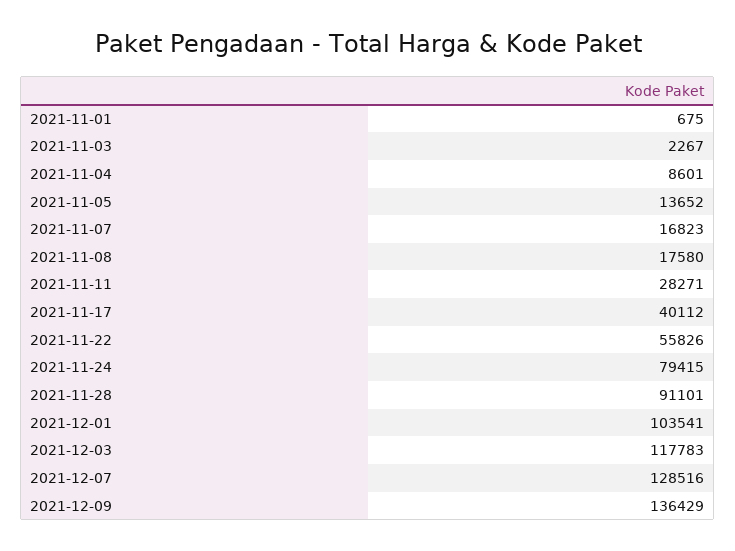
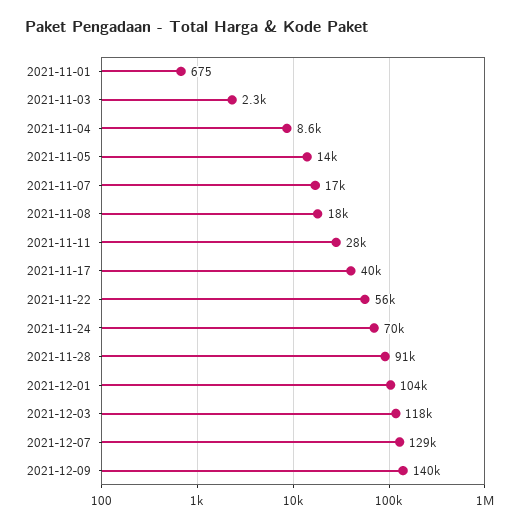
  {
    "2021-11-01": 675,
    "2021-11-03": 2267,
    "2021-11-04": 8601,
    "2021-11-05": 13652,
    "2021-11-07": 16823,
    "2021-11-08": 17580,
    "2021-11-11": 28271,
    "2021-11-17": 40112,
    "2021-11-22": 55826,
-   "2021-11-24": 79415,
+   "2021-11-24": 70000,
    "2021-11-28": 91101,
    "2021-12-01": 103541,
    "2021-12-03": 117783,
    "2021-12-07": 128516,
-   "2021-12-09": 136429
+   "2021-12-09": 140000
  }

